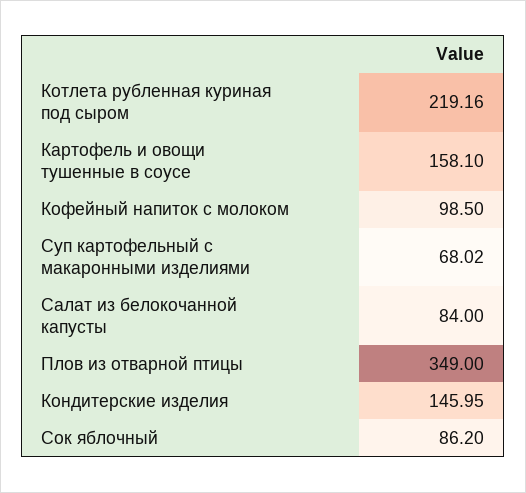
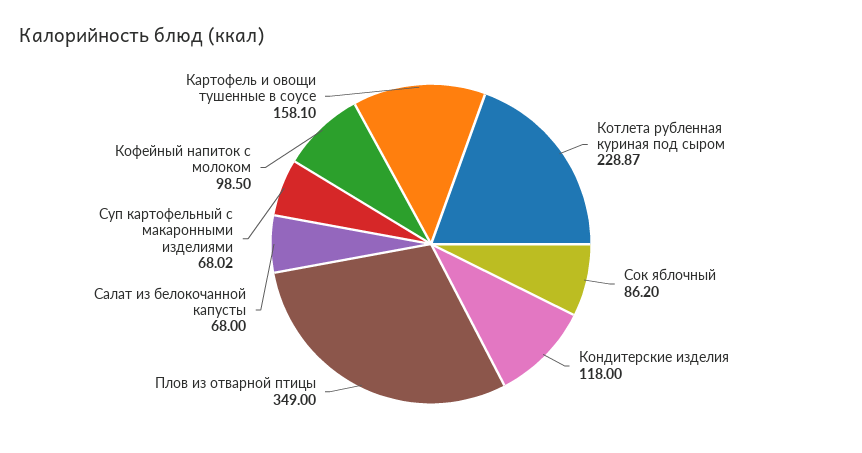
  {
-   "Котлета рубленная куриная под сыром": 219.16,
+   "Котлета рубленная куриная под сыром": 228.87,
    "Картофель и овощи тушенные в соусе": 158.1,
    "Кофейный напиток с молоком": 98.5,
    "Суп картофельный с макаронными изделиями": 68.02,
-   "Салат из белокочанной капусты": 84,
+   "Салат из белокочанной капусты": 68,
    "Плов из отварной птицы": 349,
-   "Кондитерские изделия": 145.95,
+   "Кондитерские изделия": 118,
    "Сок яблочный": 86.2
  }

